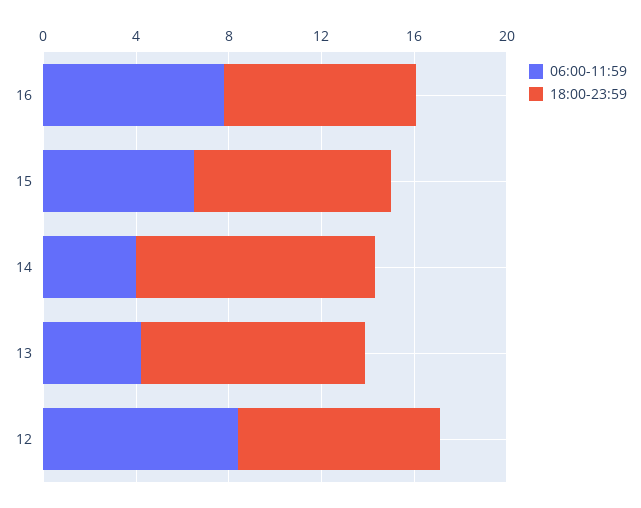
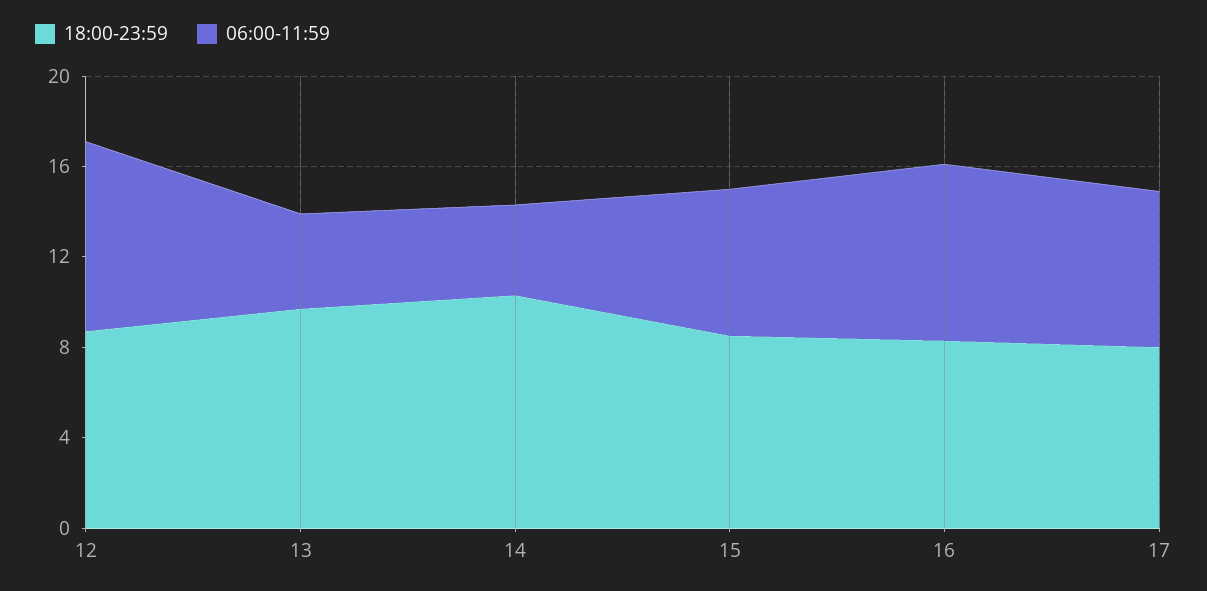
  {
    "06:00-11:59": {
      "16": 8,
      "15": 7,
      "14": 4,
      "13": 4,
-     "12": 8
+     "12": 8,
+     "17": 7
    },
    "18:00-23:59": {
      "16": 8,
      "15": 9,
      "14": 10,
      "13": 10,
-     "12": 9
+     "12": 9,
+     "17": 8
    }
  }

